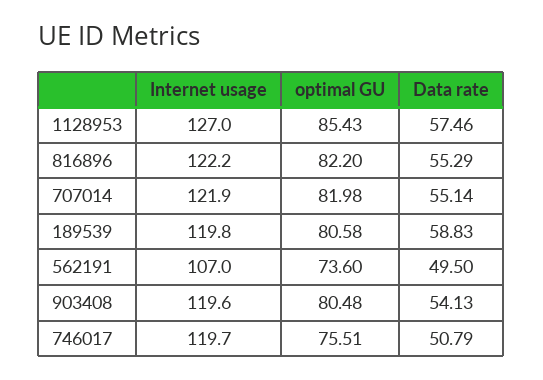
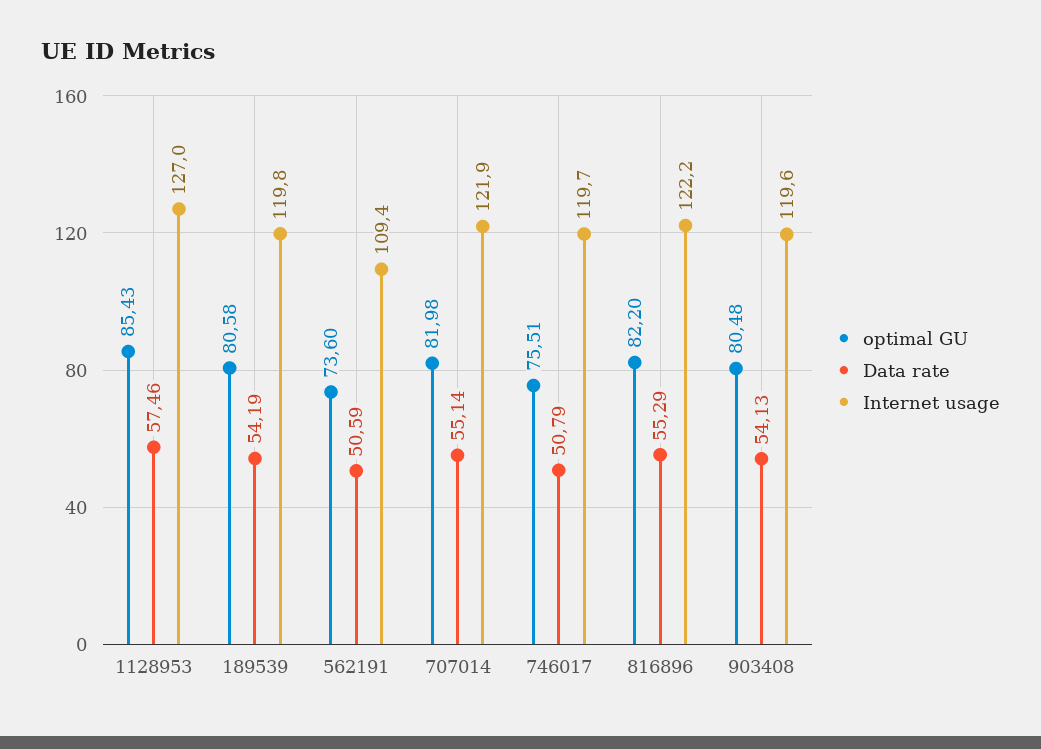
  {
    "Internet usage": {
      "1128953": 127,
      "816896": 122.2,
      "707014": 121.9,
      "189539": 119.8,
-     "562191": 107,
+     "562191": 109.4,
      "903408": 119.6,
      "746017": 119.7
    },
    "optimal GU": {
      "1128953": 85.43,
      "816896": 82.2,
      "707014": 81.98,
      "189539": 80.58,
      "562191": 73.6,
      "903408": 80.48,
      "746017": 75.51
    },
    "Data rate": {
      "1128953": 57.46,
      "816896": 55.29,
      "707014": 55.14,
-     "189539": 58.83,
+     "189539": 54.19,
-     "562191": 49.5,
+     "562191": 50.59,
      "903408": 54.13,
      "746017": 50.79
    }
  }

